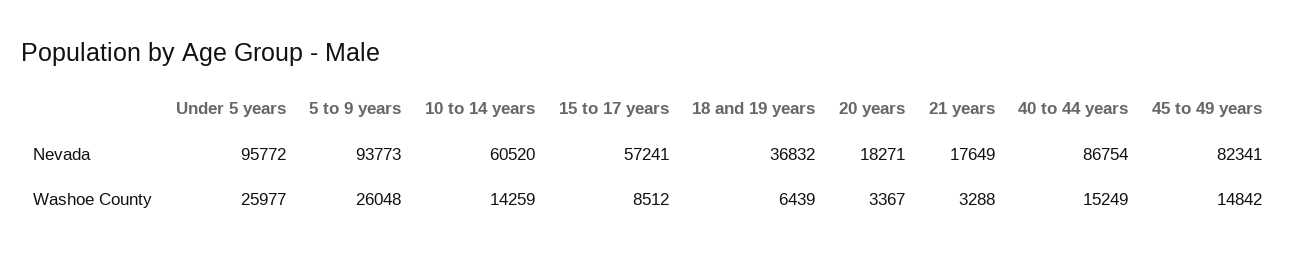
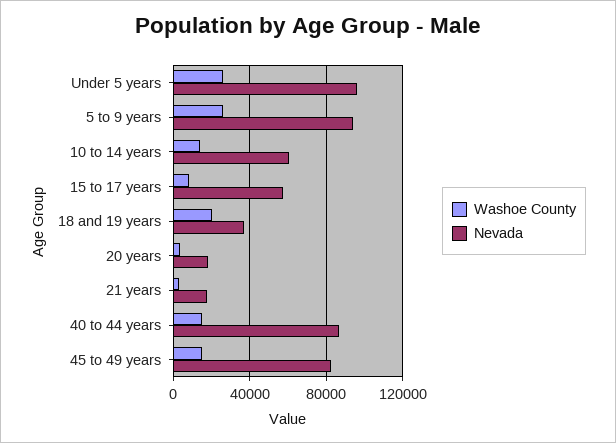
  {
    "Nevada": {
      "Under 5 years": 95772,
      "5 to 9 years": 93773,
      "10 to 14 years": 60520,
      "15 to 17 years": 57241,
      "18 and 19 years": 36832,
      "20 years": 18271,
      "21 years": 17649,
      "40 to 44 years": 86754,
      "45 to 49 years": 82341
    },
    "Washoe County": {
      "Under 5 years": 25977,
      "5 to 9 years": 26048,
      "10 to 14 years": 14259,
      "15 to 17 years": 8512,
-     "18 and 19 years": 6439,
+     "18 and 19 years": 20000,
      "20 years": 3367,
      "21 years": 3288,
      "40 to 44 years": 15249,
      "45 to 49 years": 14842
    }
  }

